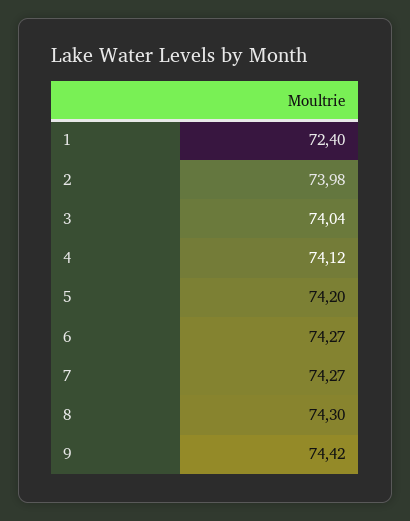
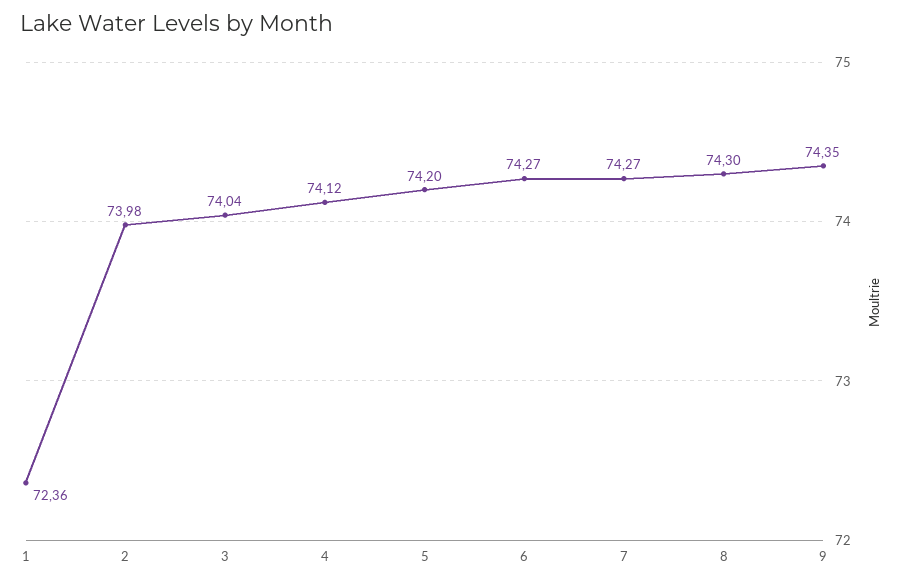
  {
-   "1": 72.4,
+   "1": 72.36,
    "2": 73.98,
    "3": 74.04,
    "4": 74.12,
    "5": 74.2,
    "6": 74.27,
    "7": 74.27,
    "8": 74.3,
-   "9": 74.42
+   "9": 74.35
  }

